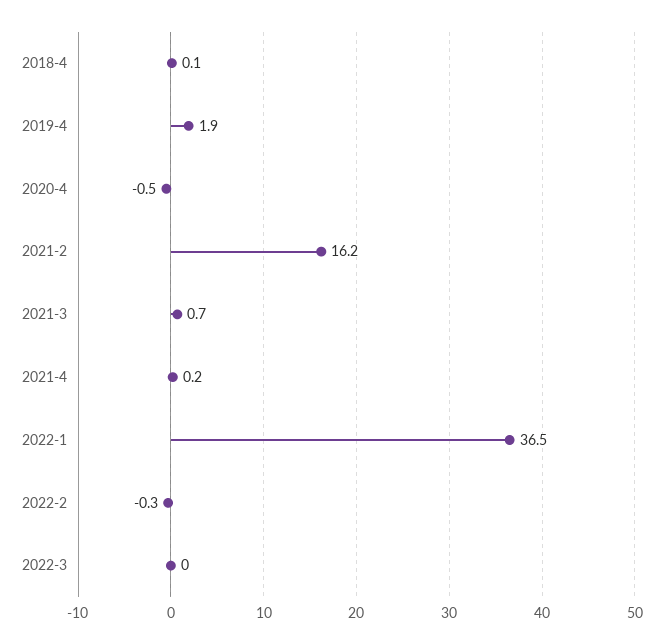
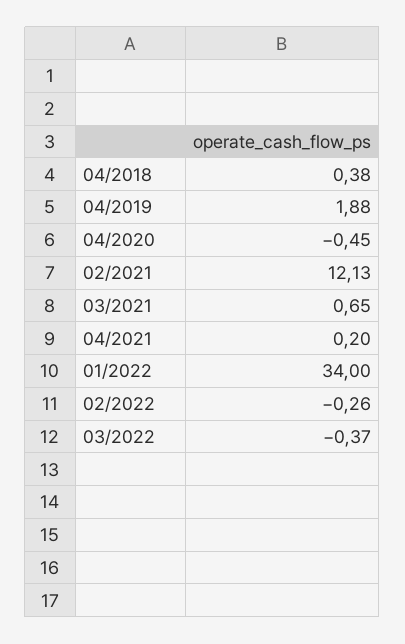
  {
-   "2018-4": 0.1,
+   "2018-4": 0.38,
    "2019-4": 1.88,
    "2020-4": -0.45,
-   "2021-2": 16.2,
+   "2021-2": 12.13,
    "2021-3": 0.65,
    "2021-4": 0.2,
-   "2022-1": 36.5,
+   "2022-1": 34,
    "2022-2": -0.26,
-   "2022-3": 0
+   "2022-3": -0.37
  }

